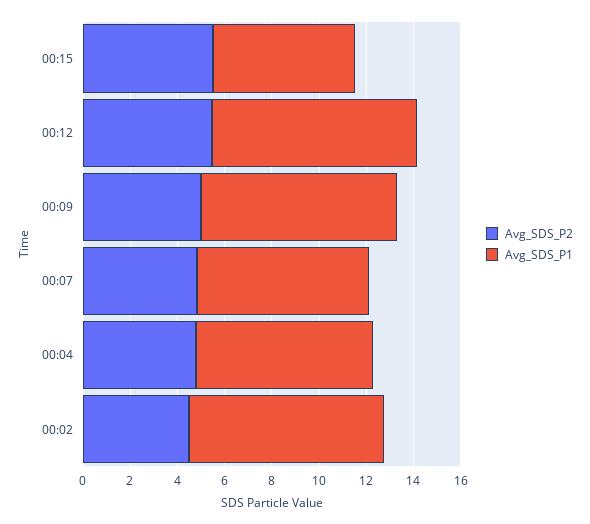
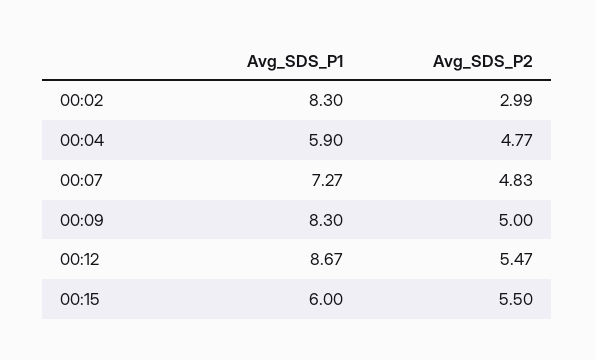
  {
    "Avg_SDS_P2": {
      "00:15": 5.5,
      "00:12": 5.47,
      "00:09": 5,
      "00:07": 4.83,
      "00:04": 4.77,
-     "00:02": 4.5
+     "00:02": 2.99
    },
    "Avg_SDS_P1": {
      "00:15": 6,
      "00:12": 8.67,
      "00:09": 8.3,
      "00:07": 7.27,
-     "00:04": 7.5,
+     "00:04": 5.9,
      "00:02": 8.3
    }
  }

